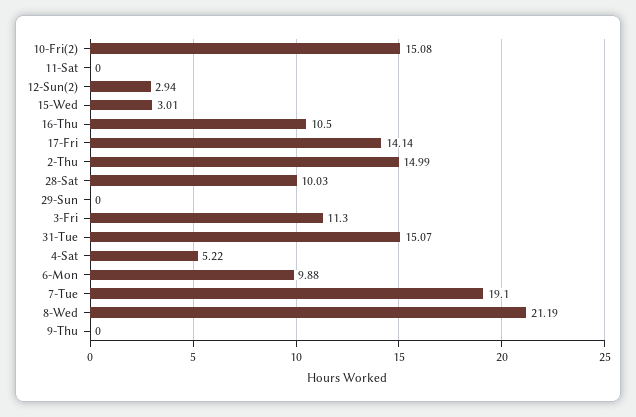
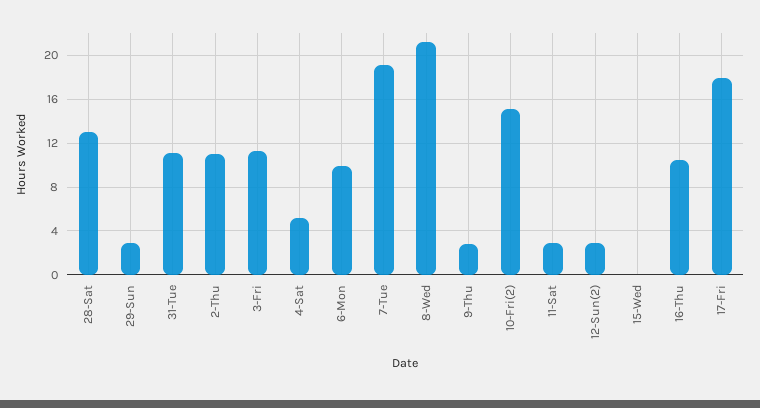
  {
    "10-Fri(2)": 15.08,
-   "11-Sat": 0,
+   "11-Sat": 3,
    "12-Sun(2)": 2.94,
-   "15-Wed": 3.01,
+   "15-Wed": 0,
    "16-Thu": 10.5,
-   "17-Fri": 14.14,
+   "17-Fri": 18,
-   "2-Thu": 14.99,
+   "2-Thu": 11,
-   "28-Sat": 10.03,
+   "28-Sat": 13,
-   "29-Sun": 0,
+   "29-Sun": 3,
    "3-Fri": 11.3,
-   "31-Tue": 15.07,
+   "31-Tue": 11,
    "4-Sat": 5.22,
    "6-Mon": 9.88,
    "7-Tue": 19.1,
    "8-Wed": 21.19,
-   "9-Thu": 0
+   "9-Thu": 3
  }

